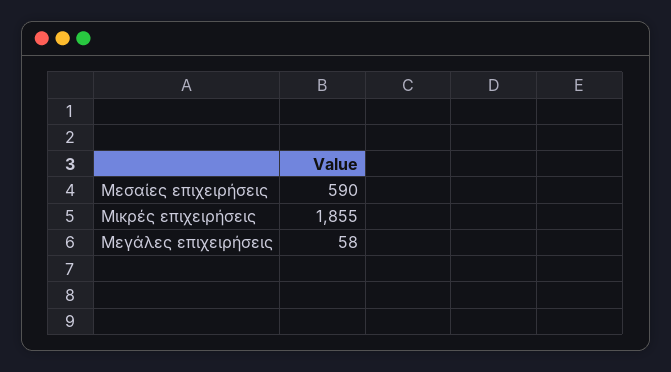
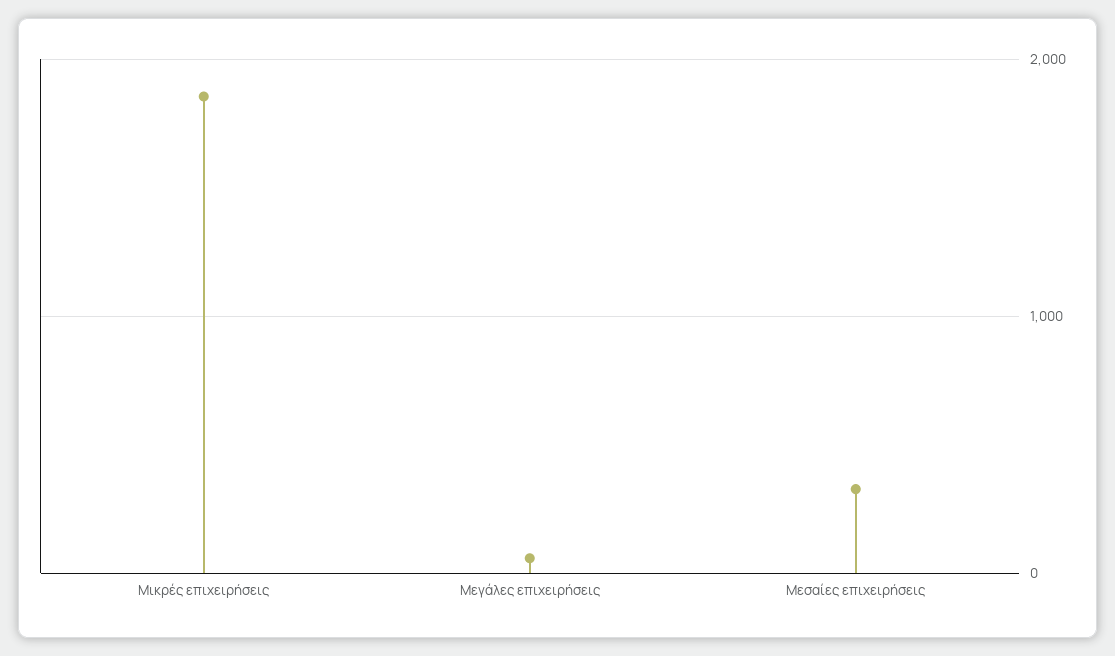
  {
-   "Μεσαίες επιχειρήσεις": 590,
+   "Μεσαίες επιχειρήσεις": 300,
    "Μικρές επιχειρήσεις": 1855,
    "Μεγάλες επιχειρήσεις": 58
  }

